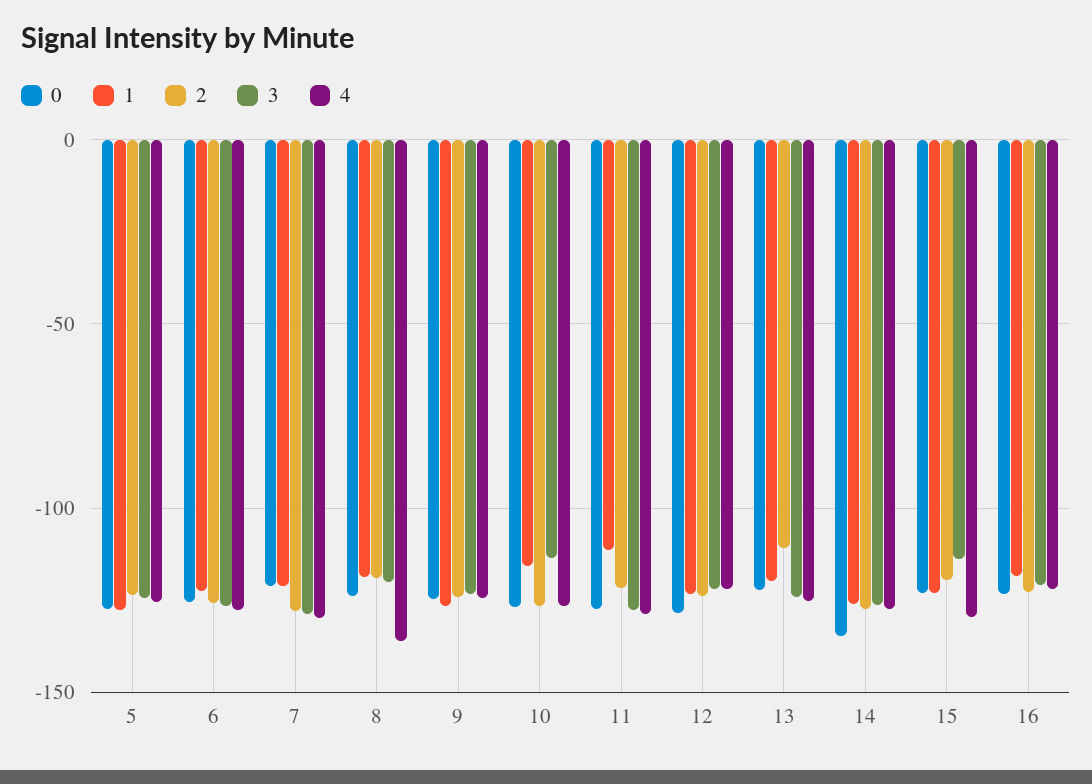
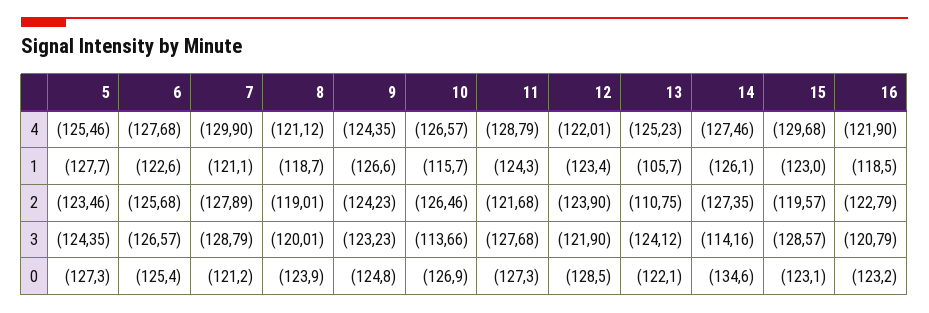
  {
    "0": {
      "5": -127.3,
      "6": -125.4,
      "7": -121.2,
      "8": -123.9,
      "9": -124.8,
      "10": -126.9,
      "11": -127.3,
      "12": -128.5,
      "13": -122.1,
      "14": -134.6,
      "15": -123.1,
      "16": -123.2
    },
    "1": {
      "5": -127.7,
      "6": -122.6,
      "7": -121.1,
      "8": -118.7,
      "9": -126.6,
      "10": -115.7,
-     "11": -110,
+     "11": -124.3,
      "12": -123.4,
-     "13": -120,
+     "13": -105.7,
      "14": -126.1,
      "15": -123,
      "16": -118.5
    },
    "2": {
      "5": -123.46,
      "6": -125.68,
      "7": -127.89,
      "8": -119.01,
      "9": -124.23,
      "10": -126.46,
      "11": -121.68,
      "12": -123.9,
      "13": -110.75,
      "14": -127.35,
      "15": -119.57,
      "16": -122.79
    },
    "3": {
      "5": -124.35,
      "6": -126.57,
      "7": -128.79,
      "8": -120.01,
      "9": -123.23,
      "10": -113.66,
      "11": -127.68,
      "12": -121.9,
      "13": -124.12,
-     "14": -125,
+     "14": -114.16,
-     "15": -115,
+     "15": -128.57,
      "16": -120.79
    },
    "4": {
      "5": -125.46,
      "6": -127.68,
      "7": -129.9,
-     "8": -135,
+     "8": -121.12,
      "9": -124.35,
      "10": -126.57,
      "11": -128.79,
      "12": -122.01,
      "13": -125.23,
      "14": -127.46,
      "15": -129.68,
      "16": -121.9
    }
  }

